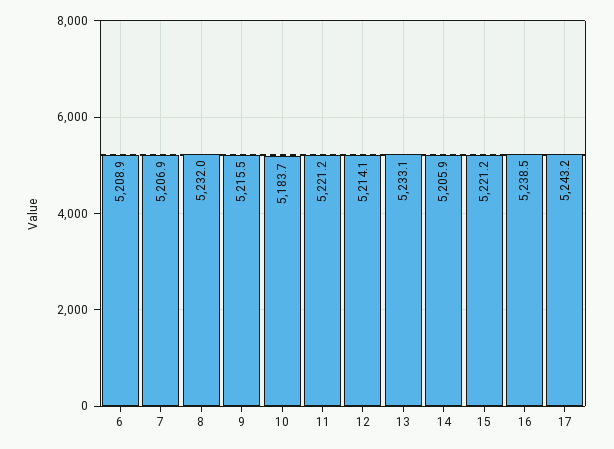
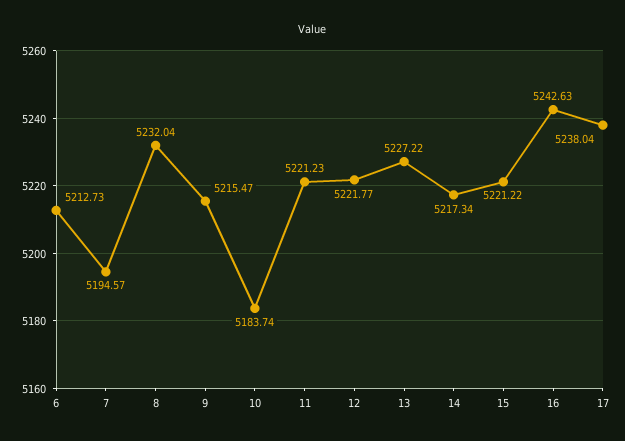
  {
-   "6": 5208.9,
+   "6": 5212.73,
-   "7": 5206.9,
+   "7": 5194.57,
    "8": 5232.04,
    "9": 5215.47,
    "10": 5183.74,
    "11": 5221.23,
-   "12": 5214.1,
+   "12": 5221.77,
-   "13": 5233.1,
+   "13": 5227.22,
-   "14": 5205.9,
+   "14": 5217.34,
    "15": 5221.22,
-   "16": 5238.5,
+   "16": 5242.63,
-   "17": 5243.2
+   "17": 5238.04
  }

